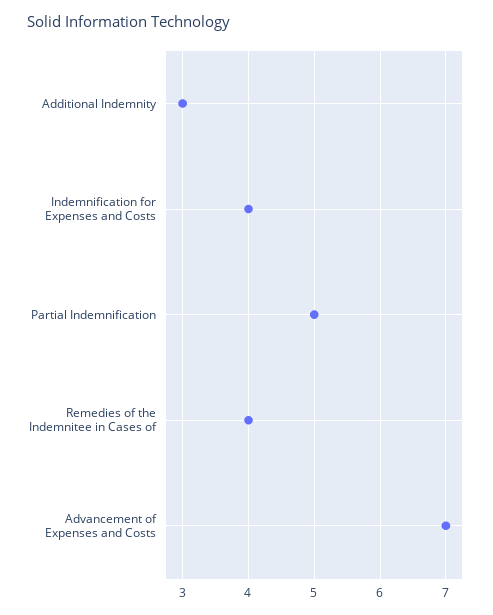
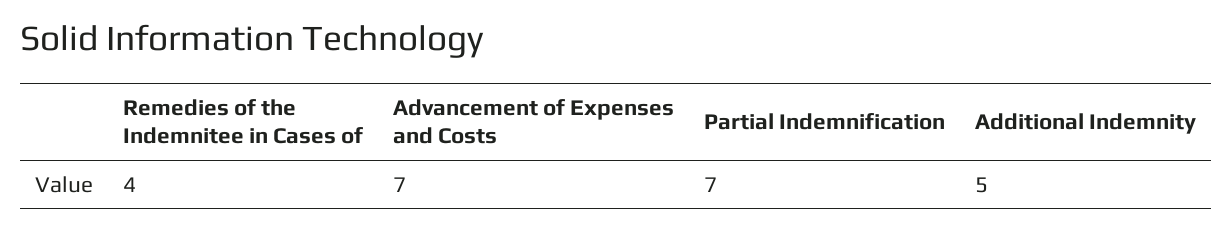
  {
-   "Additional Indemnity": 3,
+   "Additional Indemnity": 5,
-   "Indemnification for Expenses and Costs": 4,
-   "Partial Indemnification": 5,
+   "Partial Indemnification": 7,
    "Remedies of the Indemnitee in Cases of": 4,
    "Advancement of Expenses and Costs": 7
  }

